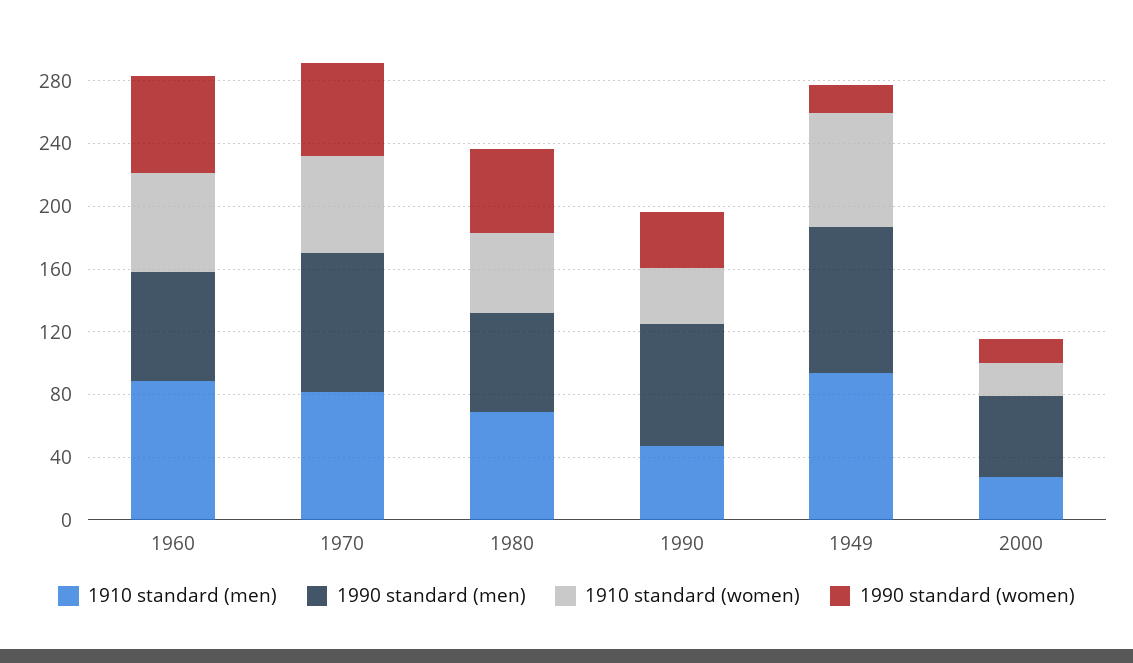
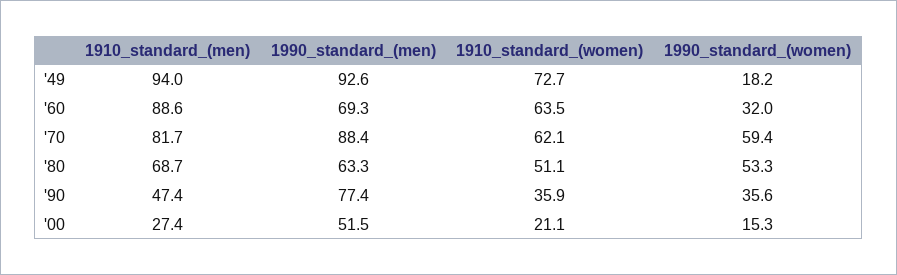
  {
    "1910 standard (men)": {
      "1960": 88.6,
      "1970": 81.7,
      "1980": 68.7,
      "1990": 47.4,
      "1949": 94,
      "2000": 27.4
    },
    "1990 standard (men)": {
      "1960": 69.3,
      "1970": 88.4,
      "1980": 63.3,
      "1990": 77.4,
      "1949": 92.6,
      "2000": 51.5
    },
    "1910 standard (women)": {
      "1960": 63.5,
      "1970": 62.1,
      "1980": 51.1,
      "1990": 35.9,
      "1949": 72.7,
      "2000": 21.1
    },
    "1990 standard (women)": {
-     "1960": 60,
+     "1960": 32,
      "1970": 59.4,
      "1980": 53.3,
      "1990": 35.6,
      "1949": 18.2,
      "2000": 15.3
    }
  }

